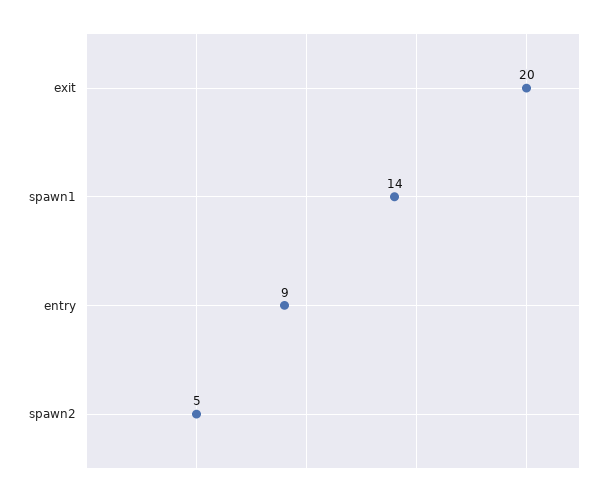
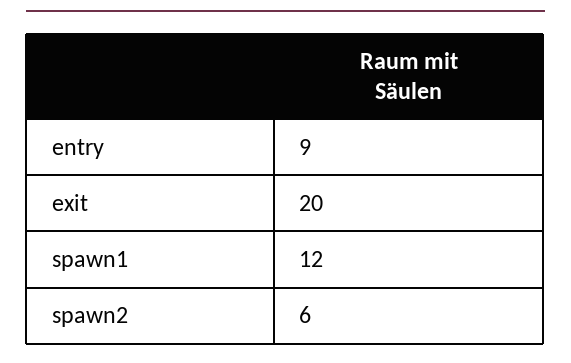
  {
    "exit": 20,
-   "spawn1": 14,
+   "spawn1": 12,
    "entry": 9,
-   "spawn2": 5
+   "spawn2": 6
  }

